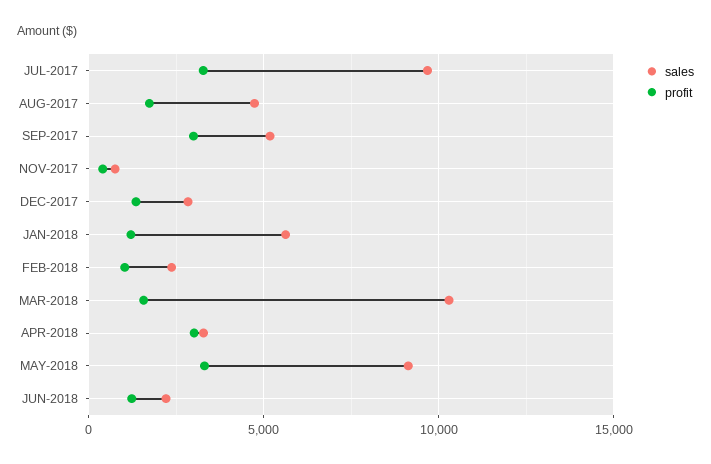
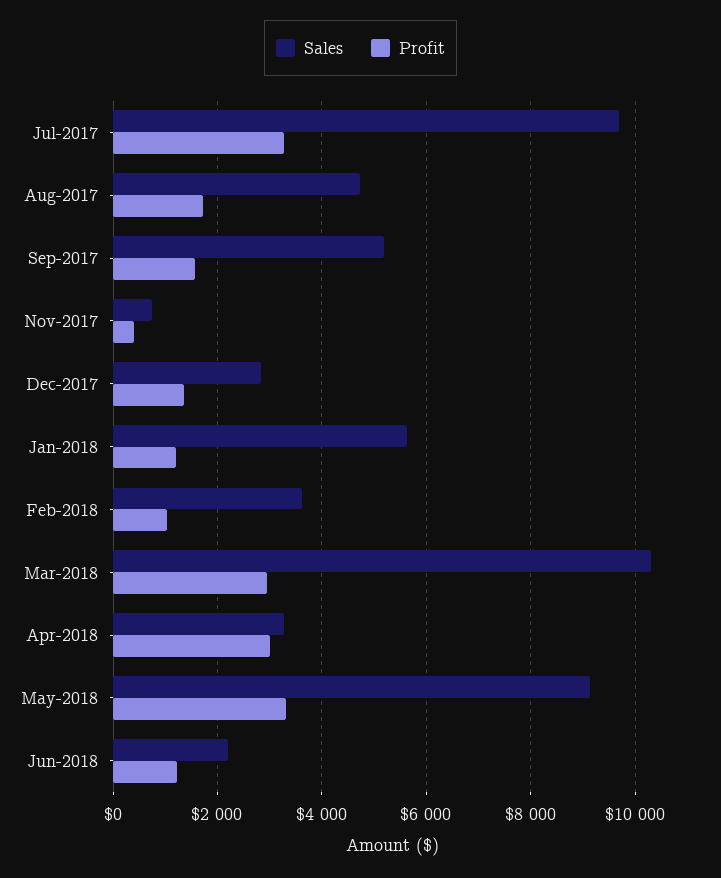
  {
    "sales": {
      "JUL-2017": 9600,
      "AUG-2017": 4800,
      "SEP-2017": 5200,
      "NOV-2017": 800,
      "DEC-2017": 2800,
      "JAN-2018": 5600,
-     "FEB-2018": 2500,
+     "FEB-2018": 3600,
      "MAR-2018": 10200,
      "APR-2018": 3200,
      "MAY-2018": 9200,
      "JUN-2018": 2200
    },
    "profit": {
      "JUL-2017": 3200,
      "AUG-2017": 1800,
-     "SEP-2017": 3000,
+     "SEP-2017": 1600,
      "NOV-2017": 400,
      "DEC-2017": 1400,
      "JAN-2018": 1200,
      "FEB-2018": 1000,
-     "MAR-2018": 1500,
+     "MAR-2018": 3000,
      "APR-2018": 3000,
      "MAY-2018": 3400,
      "JUN-2018": 1200
    }
  }

